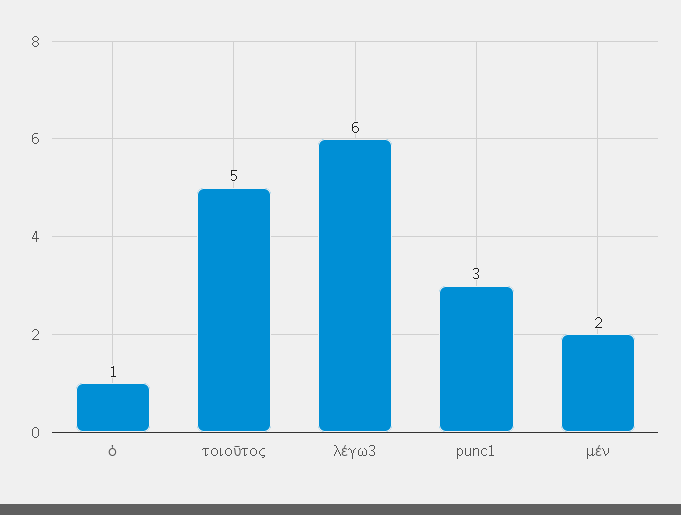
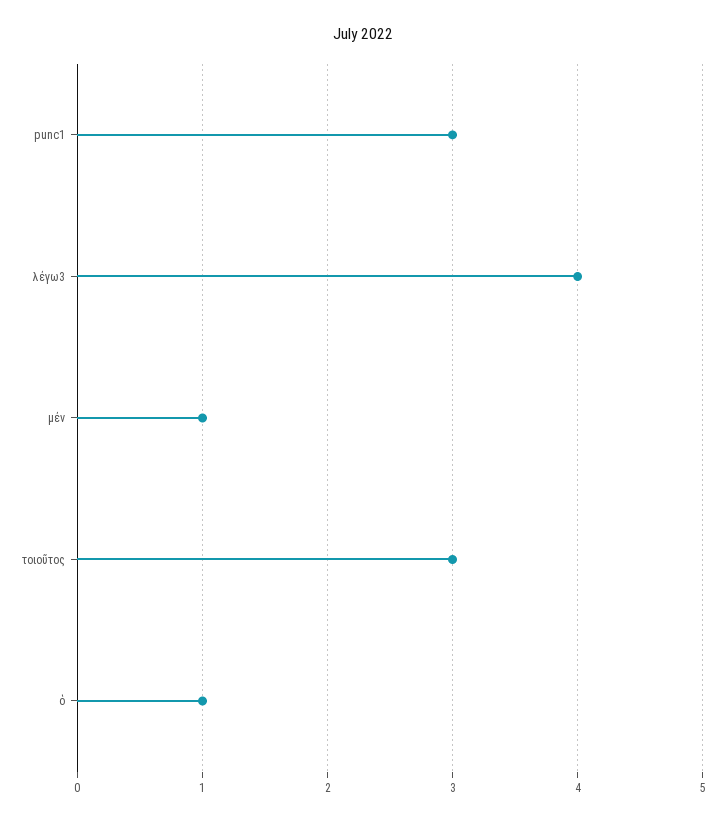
  {
    "ὁ": 1,
-   "τοιοῦτος": 5,
+   "τοιοῦτος": 3,
-   "λέγω3": 6,
+   "λέγω3": 4,
    "punc1": 3,
-   "μέν": 2
+   "μέν": 1
  }

